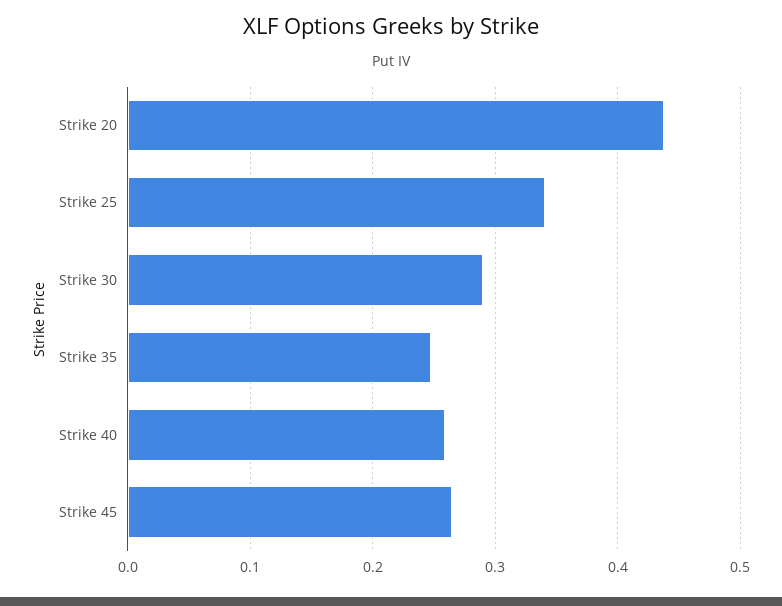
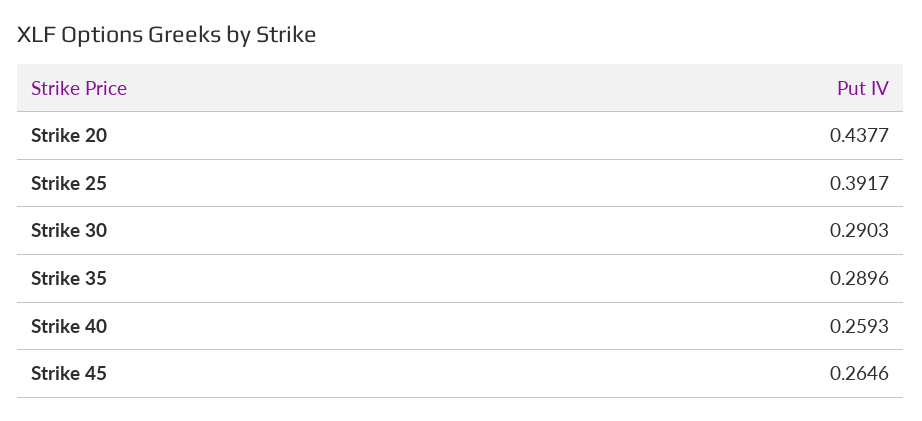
  {
    "Strike 20": 0.4377,
-   "Strike 25": 0.34,
+   "Strike 25": 0.3917,
    "Strike 30": 0.2903,
-   "Strike 35": 0.25,
+   "Strike 35": 0.2896,
    "Strike 40": 0.2593,
    "Strike 45": 0.2646
  }

